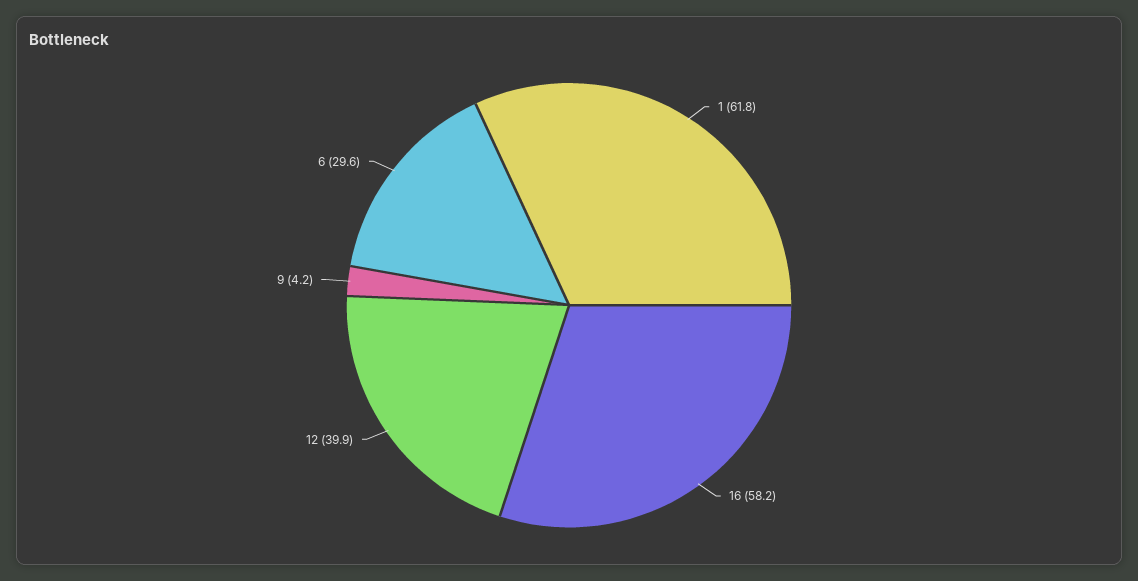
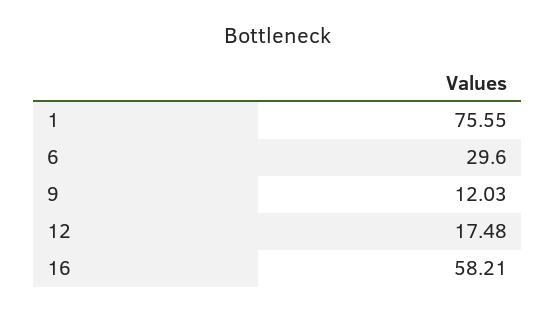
  {
-   "1": 61.8,
+   "1": 75.55,
    "16": 58.21,
-   "12": 39.9,
+   "12": 17.48,
-   "9": 4.2,
+   "9": 12.03,
    "6": 29.6
  }

